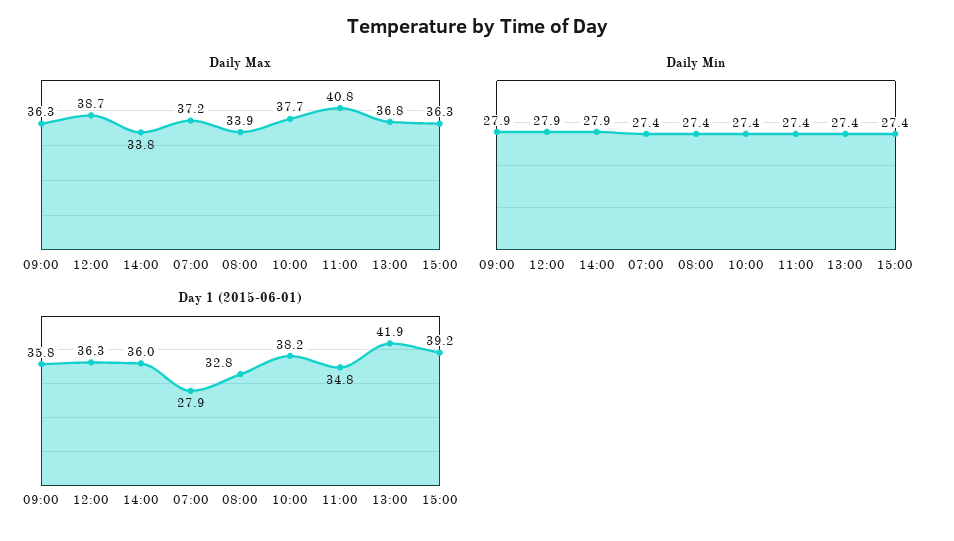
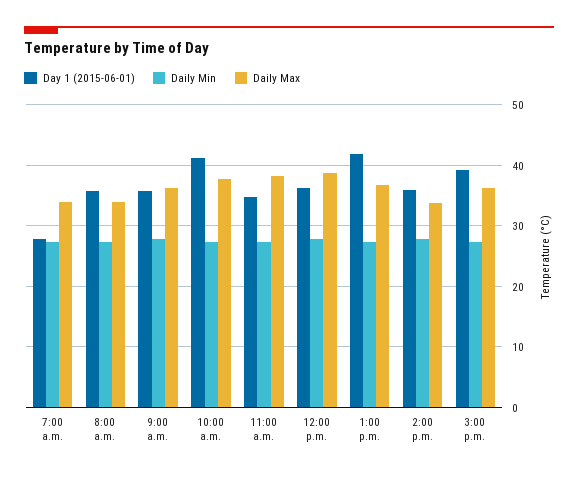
  {
    "Daily Max": {
      "09:00": 36.3,
      "12:00": 38.7,
      "14:00": 33.8,
-     "07:00": 37.2,
+     "07:00": 34,
      "08:00": 33.9,
      "10:00": 37.7,
-     "11:00": 40.8,
+     "11:00": 38,
      "13:00": 36.8,
      "15:00": 36.3
    },
    "Daily Min": {
      "09:00": 27.9,
      "12:00": 27.9,
      "14:00": 27.9,
      "07:00": 27.4,
      "08:00": 27.4,
      "10:00": 27.4,
      "11:00": 27.4,
      "13:00": 27.4,
      "15:00": 27.4
    },
    "Day 1 (2015-06-01)": {
      "09:00": 35.8,
      "12:00": 36.3,
      "14:00": 36,
      "07:00": 27.9,
-     "08:00": 32.8,
+     "08:00": 36,
-     "10:00": 38.2,
+     "10:00": 41,
      "11:00": 34.8,
      "13:00": 41.9,
      "15:00": 39.2
    }
  }

